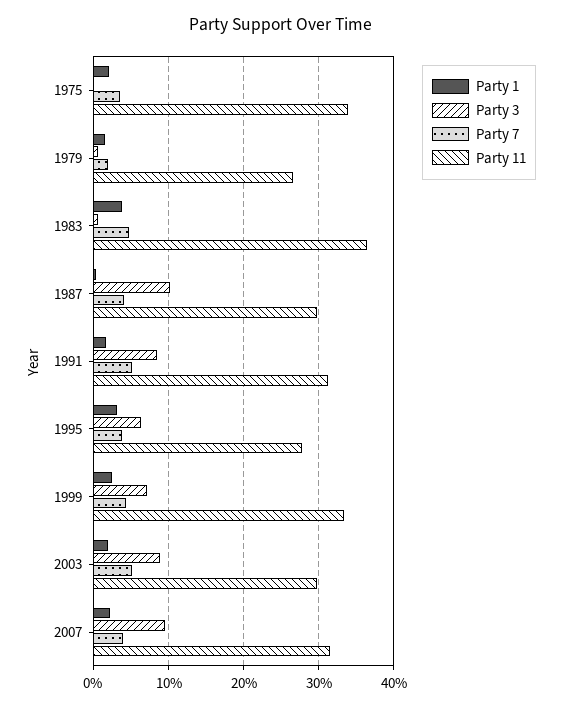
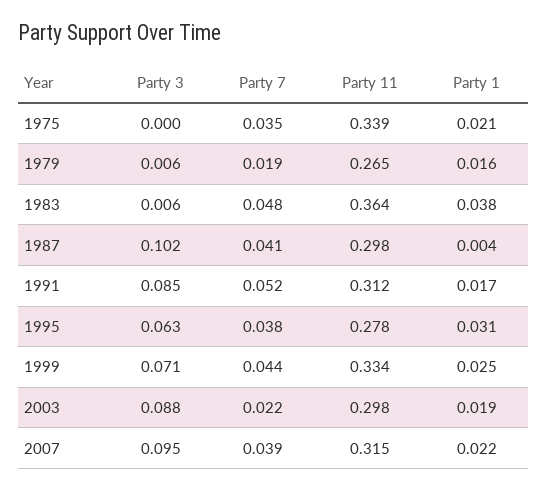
  {
    "Party 1": {
      "1975": 0.021,
      "1979": 0.016,
      "1983": 0.038,
      "1987": 0.004,
      "1991": 0.017,
      "1995": 0.031,
      "1999": 0.025,
      "2003": 0.019,
      "2007": 0.022
    },
    "Party 3": {
      "1975": 0,
      "1979": 0.006,
      "1983": 0.006,
      "1987": 0.102,
      "1991": 0.085,
      "1995": 0.063,
      "1999": 0.071,
      "2003": 0.088,
      "2007": 0.095
    },
    "Party 7": {
      "1975": 0.035,
      "1979": 0.019,
      "1983": 0.048,
      "1987": 0.041,
      "1991": 0.052,
      "1995": 0.038,
      "1999": 0.044,
-     "2003": 0.05,
+     "2003": 0.022,
      "2007": 0.039
    },
    "Party 11": {
      "1975": 0.339,
      "1979": 0.265,
      "1983": 0.364,
      "1987": 0.298,
      "1991": 0.312,
      "1995": 0.278,
      "1999": 0.334,
      "2003": 0.298,
      "2007": 0.315
    }
  }

